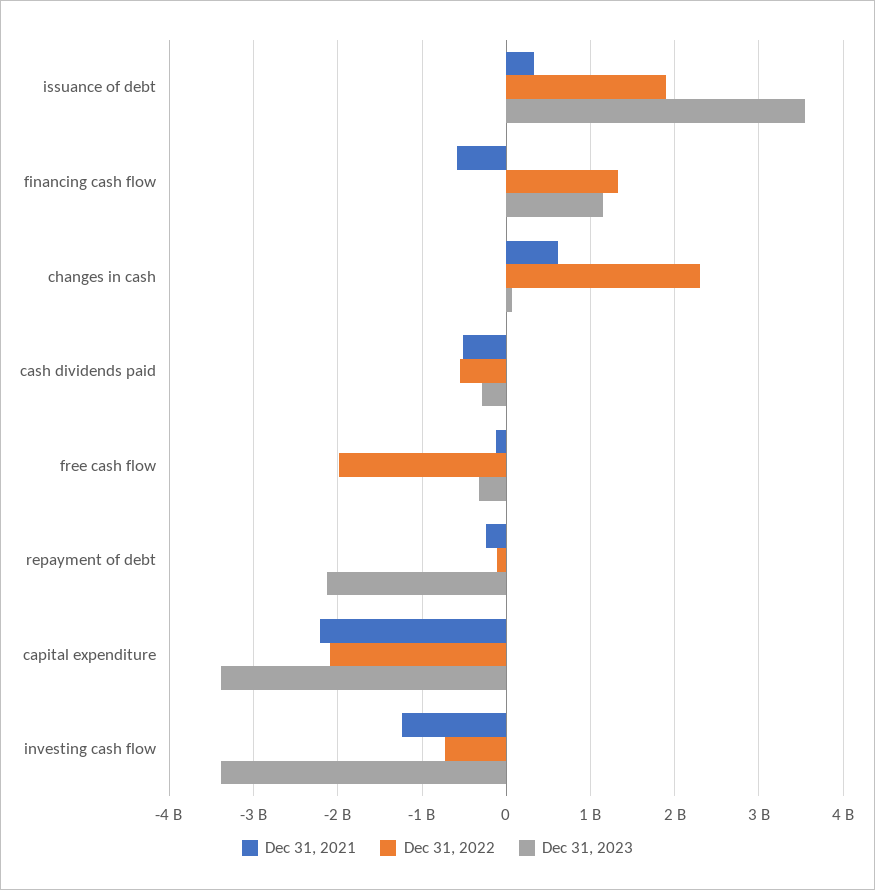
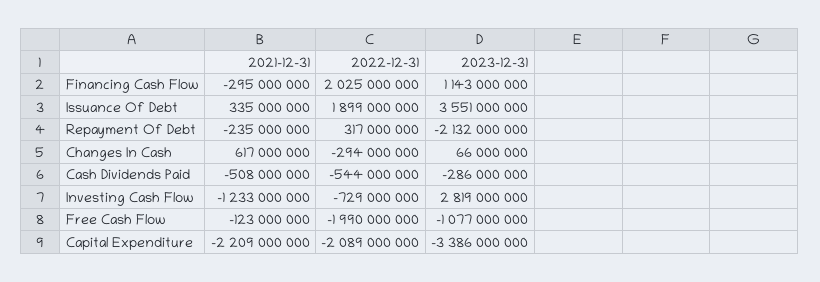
  {
    "Dec 31, 2021": {
      "issuance of debt": 335000000,
-     "financing cash flow": -600000000,
+     "financing cash flow": -295000000,
      "changes in cash": 617000000,
      "cash dividends paid": -508000000,
      "free cash flow": -123000000,
      "repayment of debt": -235000000,
      "capital expenditure": -2209000000,
      "investing cash flow": -1233000000
    },
    "Dec 31, 2022": {
      "issuance of debt": 1899000000,
-     "financing cash flow": 1300000000,
+     "financing cash flow": 2025000000,
-     "changes in cash": 2300000000,
+     "changes in cash": -294000000,
      "cash dividends paid": -544000000,
      "free cash flow": -1990000000,
-     "repayment of debt": -100000000,
+     "repayment of debt": 317000000,
      "capital expenditure": -2089000000,
      "investing cash flow": -729000000
    },
    "Dec 31, 2023": {
      "issuance of debt": 3551000000,
      "financing cash flow": 1143000000,
      "changes in cash": 66000000,
      "cash dividends paid": -286000000,
-     "free cash flow": -300000000,
+     "free cash flow": -1077000000,
      "repayment of debt": -2132000000,
      "capital expenditure": -3386000000,
-     "investing cash flow": -3400000000
+     "investing cash flow": 2819000000
    }
  }

